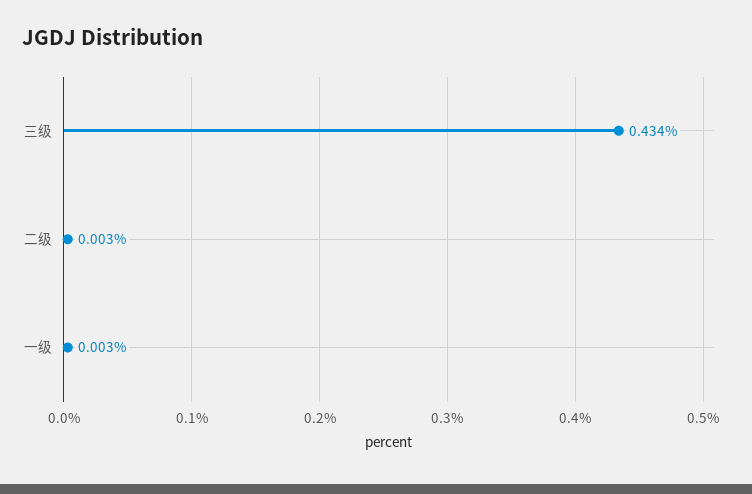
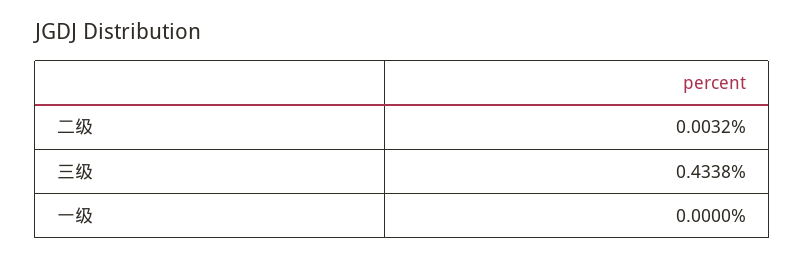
  {
    "三级": 0.4338,
    "二级": 0.0032,
-   "一级": 0.003
+   "一级": 0
  }

